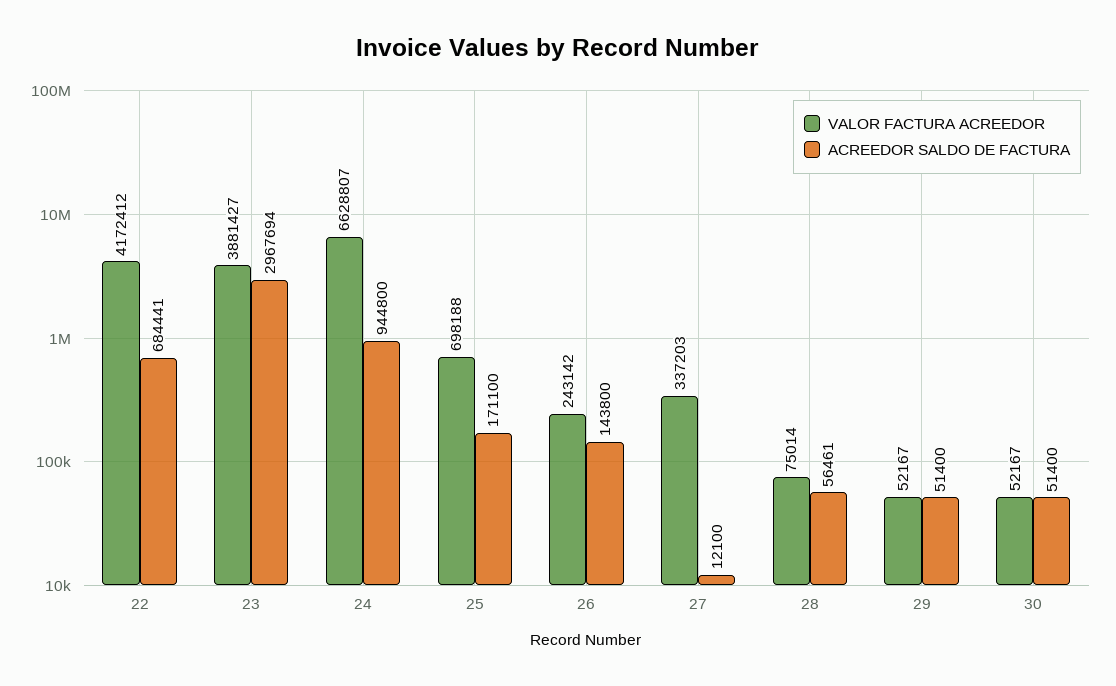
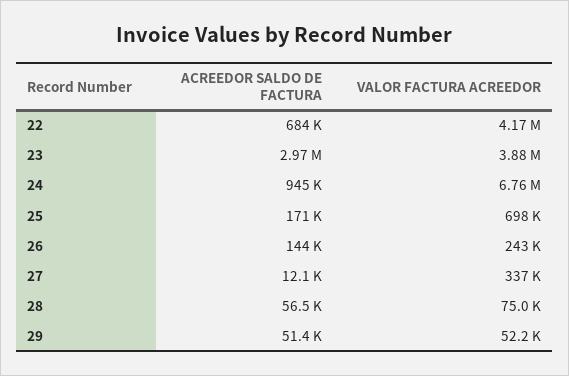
  {
    "VALOR FACTURA ACREEDOR": {
      "22": 4172412,
      "23": 3881427,
-     "24": 6628807,
+     "24": 6760000,
      "25": 698188,
      "26": 243142,
      "27": 337203,
      "28": 75014,
-     "29": 52167,
+     "29": 52167
-     "30": 52167
    },
    "ACREEDOR SALDO DE FACTURA": {
      "22": 684441,
      "23": 2967694,
      "24": 944800,
      "25": 171100,
      "26": 143800,
      "27": 12100,
      "28": 56461,
-     "29": 51400,
+     "29": 51400
-     "30": 51400
    }
  }

